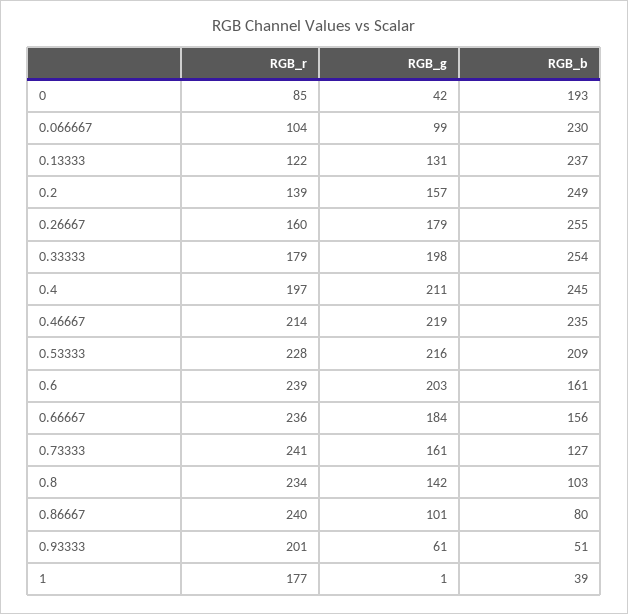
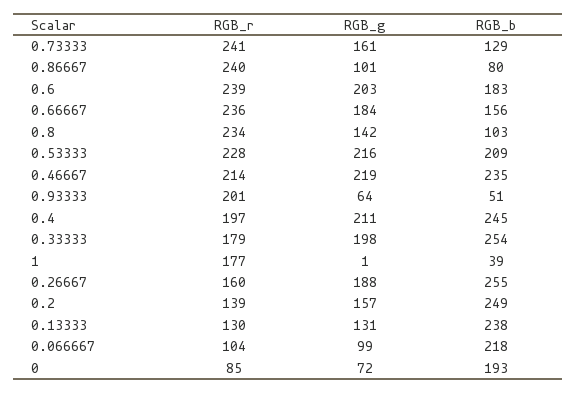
  {
    "RGB_r": {
      "0": 85,
      "0.066667": 104,
-     "0.13333": 122,
+     "0.13333": 130,
      "0.2": 139,
      "0.26667": 160,
      "0.33333": 179,
      "0.4": 197,
      "0.46667": 214,
      "0.53333": 228,
      "0.6": 239,
      "0.66667": 236,
      "0.73333": 241,
      "0.8": 234,
      "0.86667": 240,
      "0.93333": 201,
      "1": 177
    },
    "RGB_g": {
-     "0": 42,
+     "0": 72,
      "0.066667": 99,
      "0.13333": 131,
      "0.2": 157,
-     "0.26667": 179,
+     "0.26667": 188,
      "0.33333": 198,
      "0.4": 211,
      "0.46667": 219,
      "0.53333": 216,
      "0.6": 203,
      "0.66667": 184,
      "0.73333": 161,
      "0.8": 142,
      "0.86667": 101,
-     "0.93333": 61,
+     "0.93333": 64,
      "1": 1
    },
    "RGB_b": {
      "0": 193,
-     "0.066667": 230,
+     "0.066667": 218,
-     "0.13333": 237,
+     "0.13333": 238,
      "0.2": 249,
      "0.26667": 255,
      "0.33333": 254,
      "0.4": 245,
      "0.46667": 235,
      "0.53333": 209,
-     "0.6": 161,
+     "0.6": 183,
      "0.66667": 156,
-     "0.73333": 127,
+     "0.73333": 129,
      "0.8": 103,
      "0.86667": 80,
      "0.93333": 51,
      "1": 39
    }
  }

